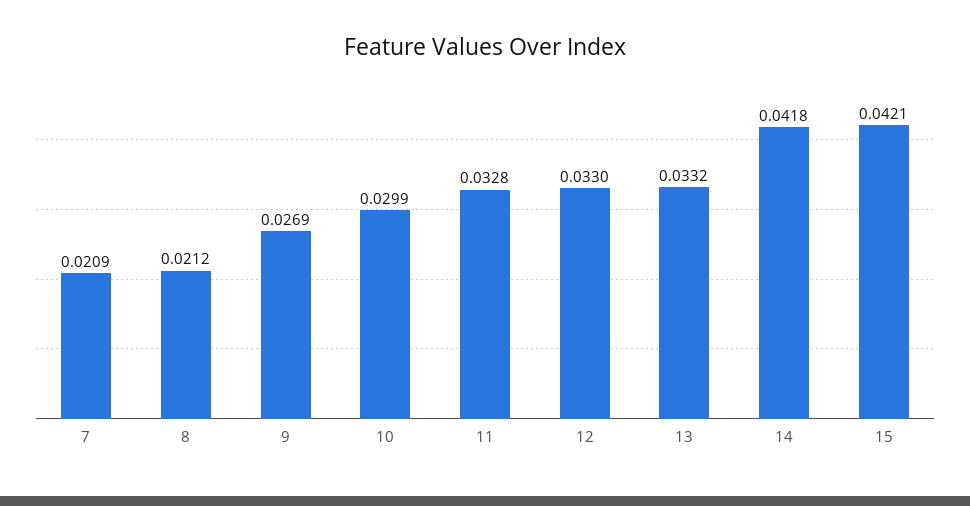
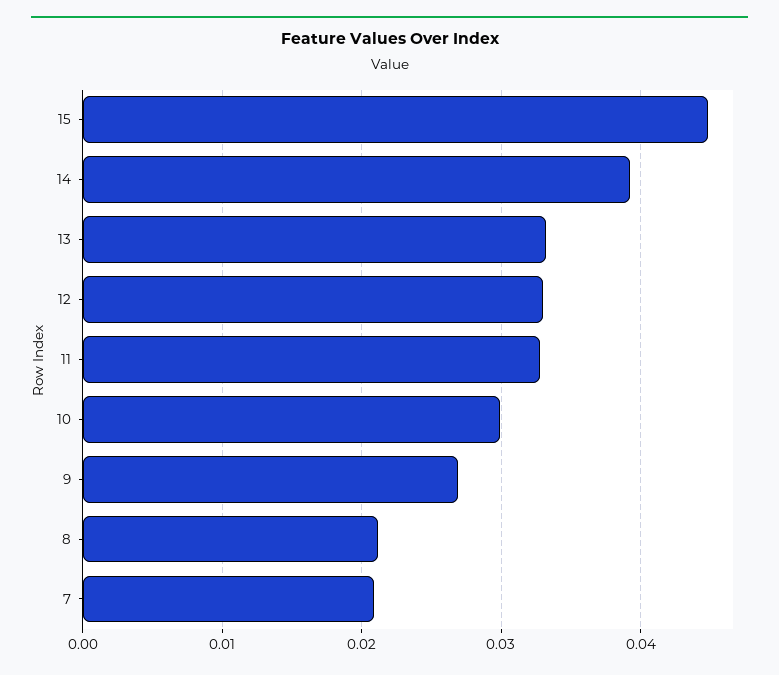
  {
    "7": 0.0209,
    "8": 0.0212,
    "9": 0.0269,
    "10": 0.0299,
    "11": 0.0328,
    "12": 0.033,
    "13": 0.0332,
-   "14": 0.0418,
+   "14": 0.039,
-   "15": 0.0421
+   "15": 0.045
  }

